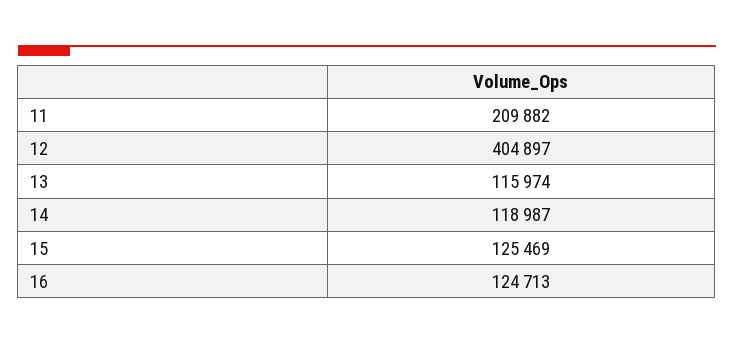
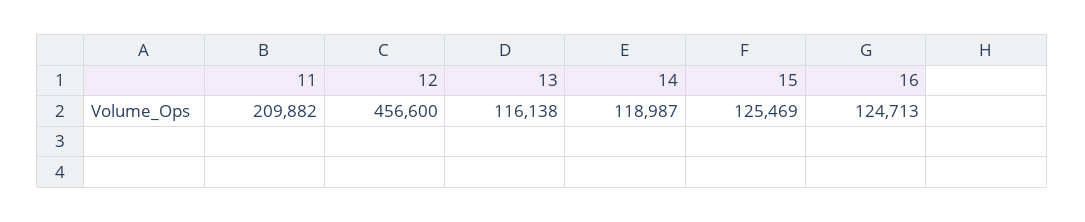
  {
    "11": 209882,
-   "12": 404897,
+   "12": 456600,
-   "13": 115974,
+   "13": 116138,
    "14": 118987,
    "15": 125469,
    "16": 124713
  }

